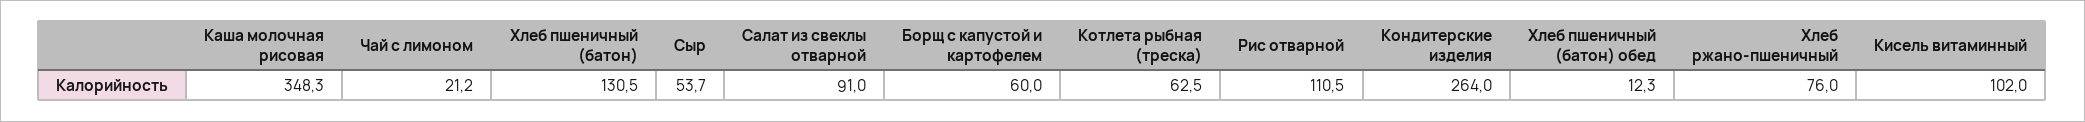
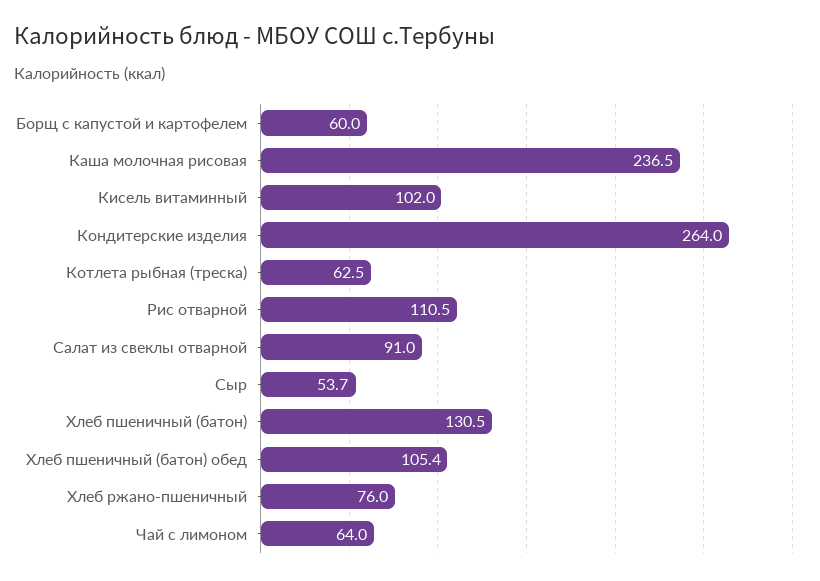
  {
-   "Каша молочная рисовая": 348.3,
+   "Каша молочная рисовая": 236.5,
-   "Чай с лимоном": 21.2,
+   "Чай с лимоном": 64,
    "Хлеб пшеничный (батон)": 130.5,
    "Сыр": 53.7,
    "Салат из свеклы отварной": 91,
    "Борщ с капустой и картофелем": 60,
    "Котлета рыбная (треска)": 62.5,
    "Рис отварной": 110.5,
    "Кондитерские изделия": 264,
-   "Хлеб пшеничный (батон) обед": 12.3,
+   "Хлеб пшеничный (батон) обед": 105.4,
    "Хлеб ржано-пшеничный": 76,
    "Кисель витаминный": 102
  }

